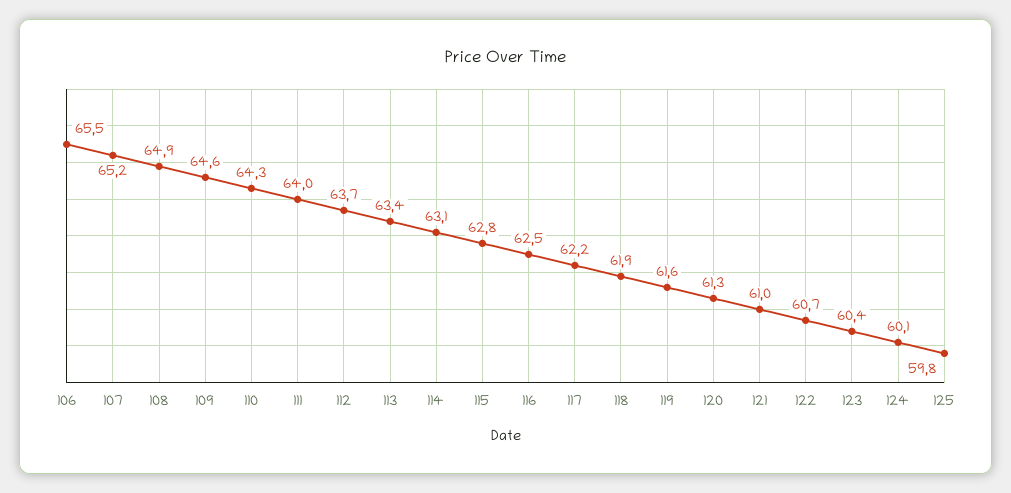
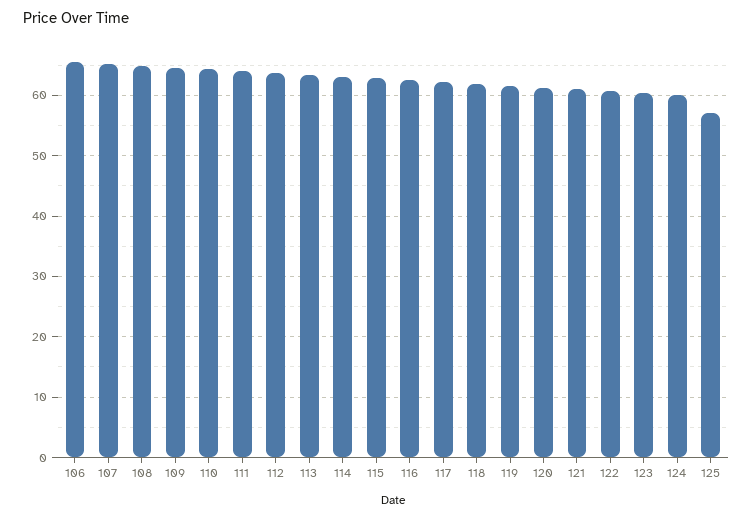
  {
    "106": 65.5,
    "107": 65.2,
    "108": 64.9,
    "109": 64.6,
    "110": 64.3,
    "111": 64,
    "112": 63.7,
    "113": 63.4,
    "114": 63.1,
    "115": 62.8,
    "116": 62.5,
    "117": 62.2,
    "118": 61.9,
    "119": 61.6,
    "120": 61.3,
    "121": 61,
    "122": 60.7,
    "123": 60.4,
    "124": 60.1,
-   "125": 59.8
+   "125": 57
  }

